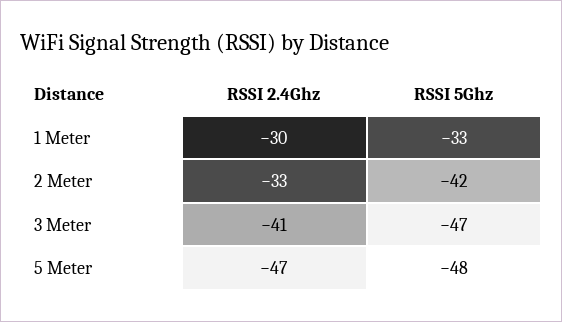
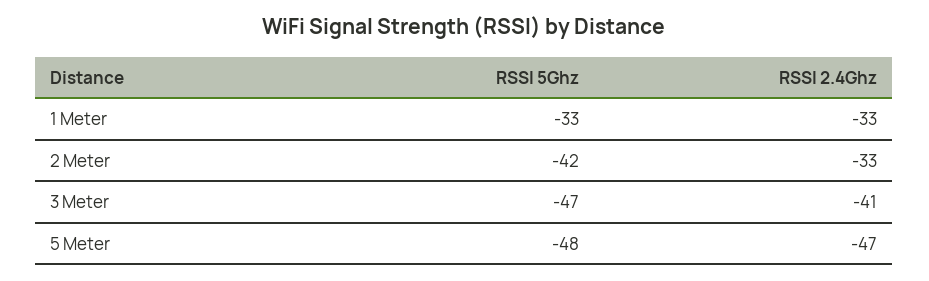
  {
    "RSSI 2.4Ghz": {
-     "1 Meter": -30,
+     "1 Meter": -33,
      "2 Meter": -33,
      "3 Meter": -41,
      "5 Meter": -47
    },
    "RSSI 5Ghz": {
      "1 Meter": -33,
      "2 Meter": -42,
      "3 Meter": -47,
      "5 Meter": -48
    }
  }

